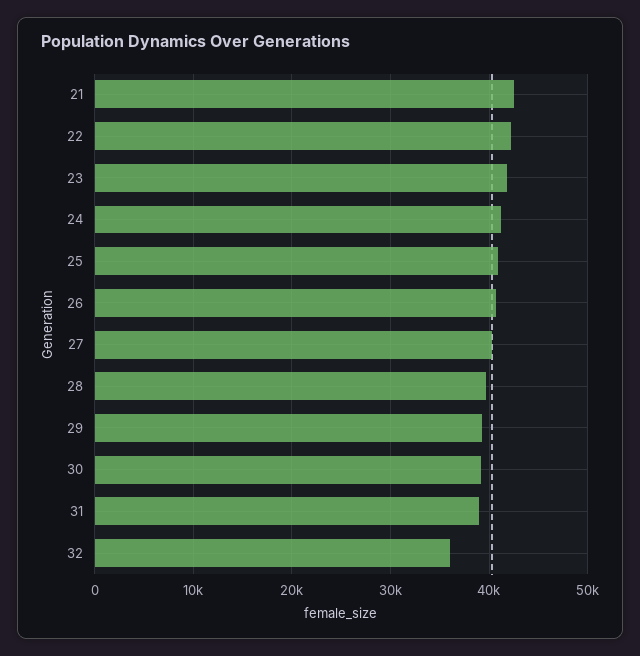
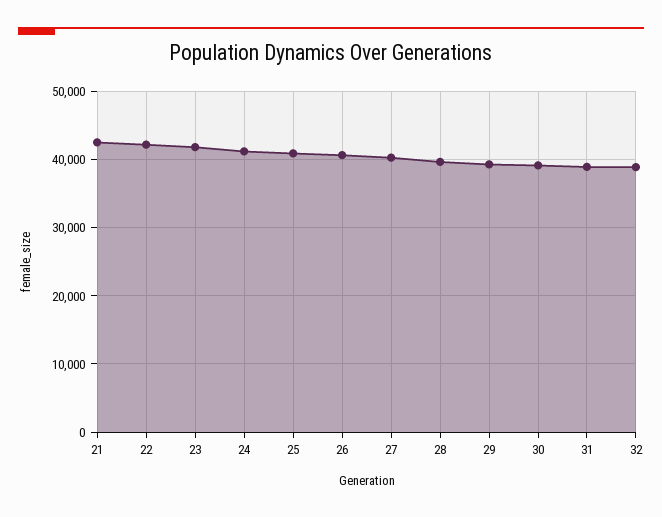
  {
    "21": 43000,
    "22": 42000,
    "23": 42000,
    "24": 41000,
    "25": 41000,
    "26": 41000,
    "27": 40000,
    "28": 40000,
    "29": 39000,
    "30": 39000,
    "31": 39000,
-   "32": 36000
+   "32": 39000
  }

